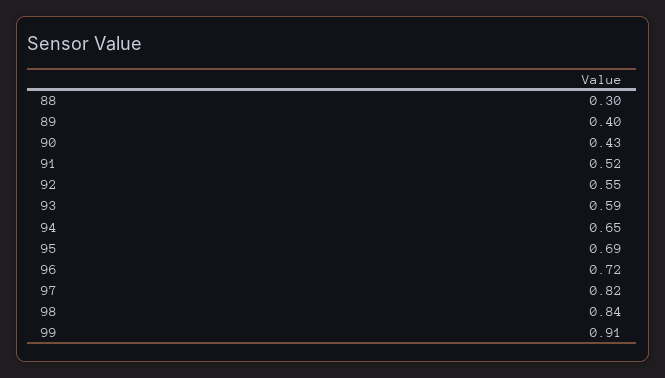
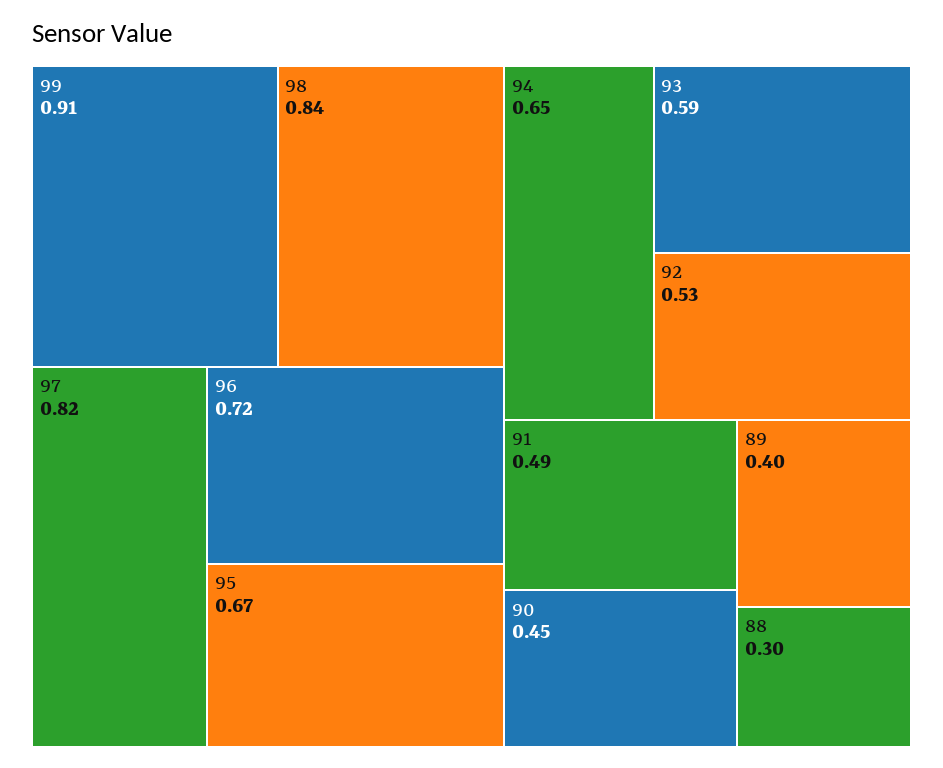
  {
    "88": 0.3,
    "89": 0.4,
-   "90": 0.43,
+   "90": 0.45,
-   "91": 0.52,
+   "91": 0.49,
-   "92": 0.55,
+   "92": 0.53,
    "93": 0.59,
    "94": 0.65,
-   "95": 0.69,
+   "95": 0.67,
    "96": 0.72,
    "97": 0.82,
    "98": 0.84,
    "99": 0.91
  }

